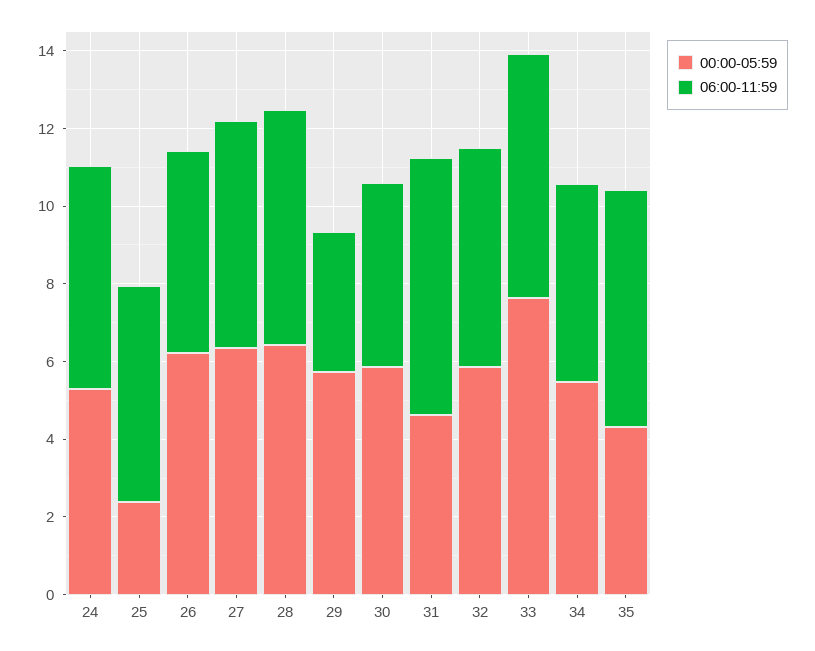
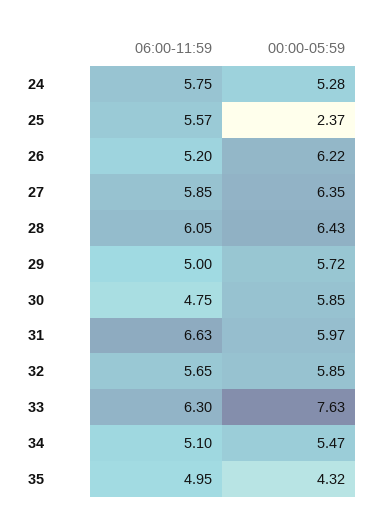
  {
    "00:00-05:59": {
      "24": 5.28,
      "25": 2.37,
      "26": 6.22,
      "27": 6.35,
      "28": 6.43,
      "29": 5.72,
      "30": 5.85,
-     "31": 4.5,
+     "31": 5.97,
      "32": 5.85,
      "33": 7.63,
      "34": 5.47,
      "35": 4.32
    },
    "06:00-11:59": {
      "24": 5.75,
      "25": 5.57,
      "26": 5.2,
      "27": 5.85,
      "28": 6.05,
-     "29": 3.5,
+     "29": 5,
      "30": 4.75,
      "31": 6.63,
      "32": 5.65,
      "33": 6.3,
      "34": 5.1,
-     "35": 6
+     "35": 4.95
    }
  }

